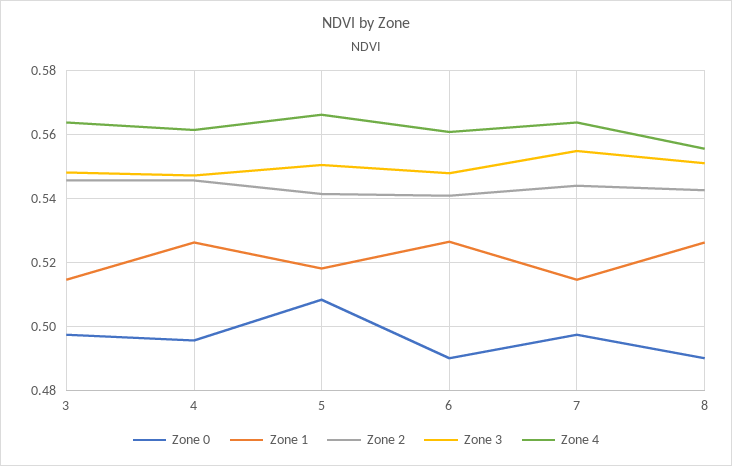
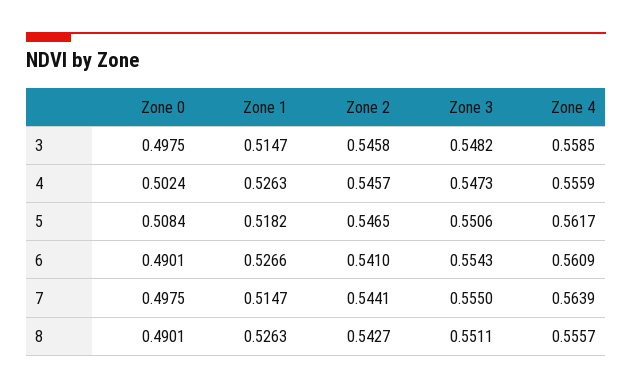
  {
    "Zone 0": {
      "3": 0.4975,
-     "4": 0.496,
+     "4": 0.5024,
      "5": 0.5084,
      "6": 0.4901,
      "7": 0.4975,
      "8": 0.4901
    },
    "Zone 1": {
      "3": 0.5147,
      "4": 0.5263,
      "5": 0.5182,
      "6": 0.5266,
      "7": 0.5147,
      "8": 0.5263
    },
    "Zone 2": {
      "3": 0.5458,
      "4": 0.5457,
-     "5": 0.542,
+     "5": 0.5465,
      "6": 0.541,
      "7": 0.5441,
      "8": 0.5427
    },
    "Zone 3": {
      "3": 0.5482,
      "4": 0.5473,
      "5": 0.5506,
-     "6": 0.548,
+     "6": 0.5543,
      "7": 0.555,
      "8": 0.5511
    },
    "Zone 4": {
-     "3": 0.564,
+     "3": 0.5585,
-     "4": 0.562,
+     "4": 0.5559,
-     "5": 0.566,
+     "5": 0.5617,
      "6": 0.5609,
      "7": 0.5639,
      "8": 0.5557
    }
  }

